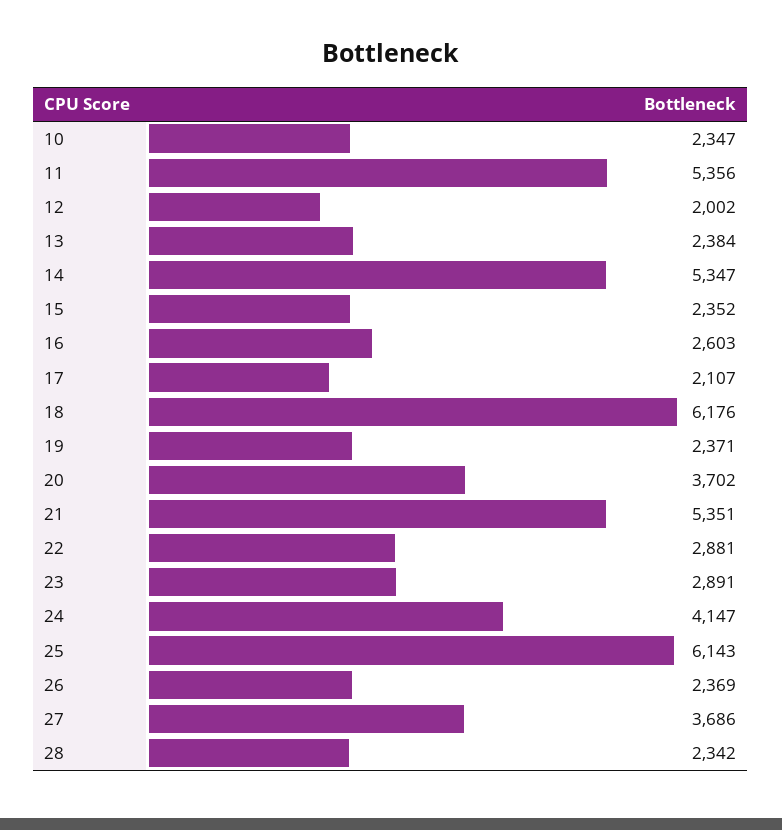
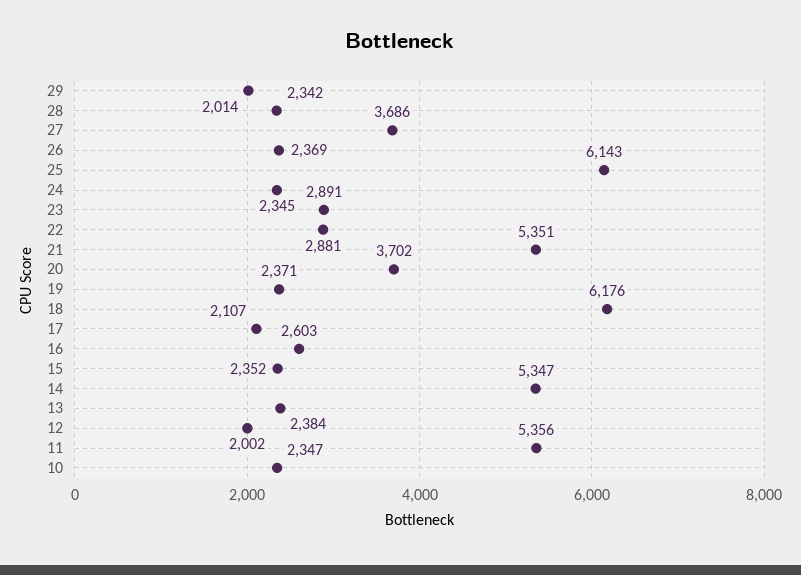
  {
    "10": 2347,
    "11": 5356,
    "12": 2002,
    "13": 2384,
    "14": 5347,
    "15": 2352,
    "16": 2603,
    "17": 2107,
    "18": 6176,
    "19": 2371,
    "20": 3702,
    "21": 5351,
    "22": 2881,
    "23": 2891,
-   "24": 4147,
+   "24": 2345,
    "25": 6143,
    "26": 2369,
    "27": 3686,
-   "28": 2342
+   "28": 2342,
+   "29": 2014
  }

